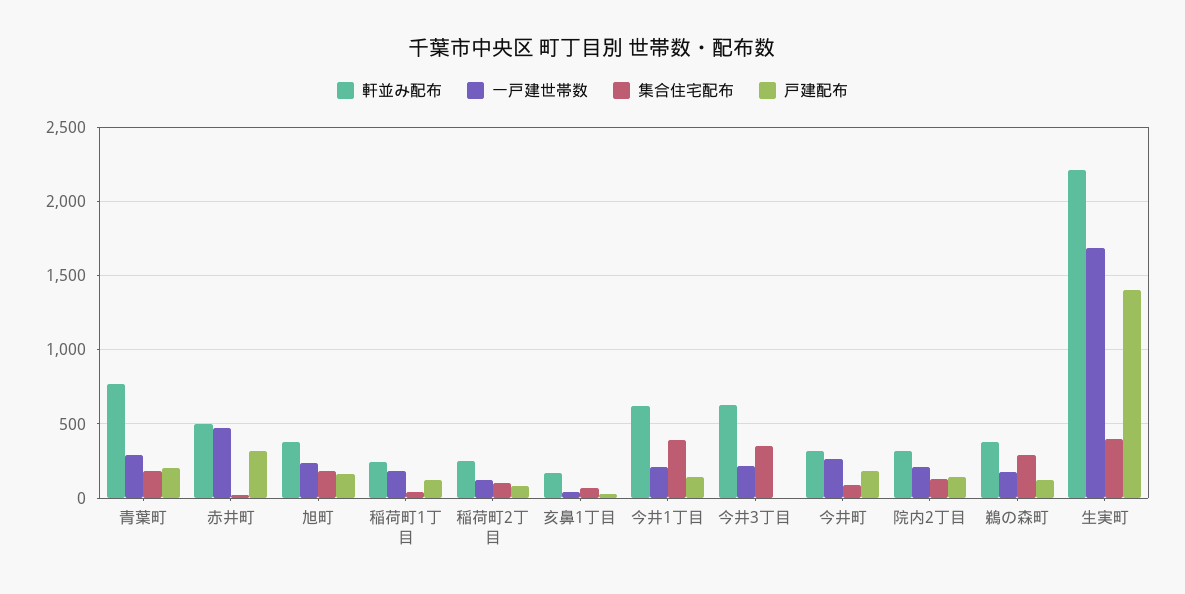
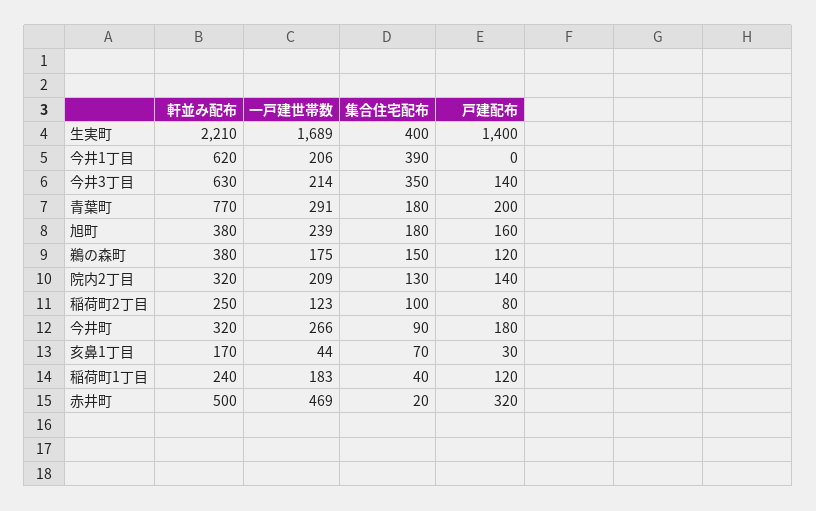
  {
    "軒並み配布": {
      "青葉町": 770,
      "赤井町": 500,
      "旭町": 380,
      "稲荷町1丁目": 240,
      "稲荷町2丁目": 250,
      "亥鼻1丁目": 170,
      "今井1丁目": 620,
      "今井3丁目": 630,
      "今井町": 320,
      "院内2丁目": 320,
      "鵜の森町": 380,
      "生実町": 2210
    },
    "一戸建世帯数": {
      "青葉町": 291,
      "赤井町": 469,
      "旭町": 239,
      "稲荷町1丁目": 183,
      "稲荷町2丁目": 123,
      "亥鼻1丁目": 44,
      "今井1丁目": 206,
      "今井3丁目": 214,
      "今井町": 266,
      "院内2丁目": 209,
      "鵜の森町": 175,
      "生実町": 1689
    },
    "集合住宅配布": {
      "青葉町": 180,
      "赤井町": 20,
      "旭町": 180,
      "稲荷町1丁目": 40,
      "稲荷町2丁目": 100,
      "亥鼻1丁目": 70,
      "今井1丁目": 390,
      "今井3丁目": 350,
      "今井町": 90,
      "院内2丁目": 130,
-     "鵜の森町": 300,
+     "鵜の森町": 150,
      "生実町": 400
    },
    "戸建配布": {
      "青葉町": 200,
      "赤井町": 320,
      "旭町": 160,
      "稲荷町1丁目": 120,
      "稲荷町2丁目": 80,
      "亥鼻1丁目": 30,
-     "今井1丁目": 150,
+     "今井1丁目": 0,
-     "今井3丁目": 0,
+     "今井3丁目": 140,
      "今井町": 180,
      "院内2丁目": 140,
      "鵜の森町": 120,
      "生実町": 1400
    }
  }

